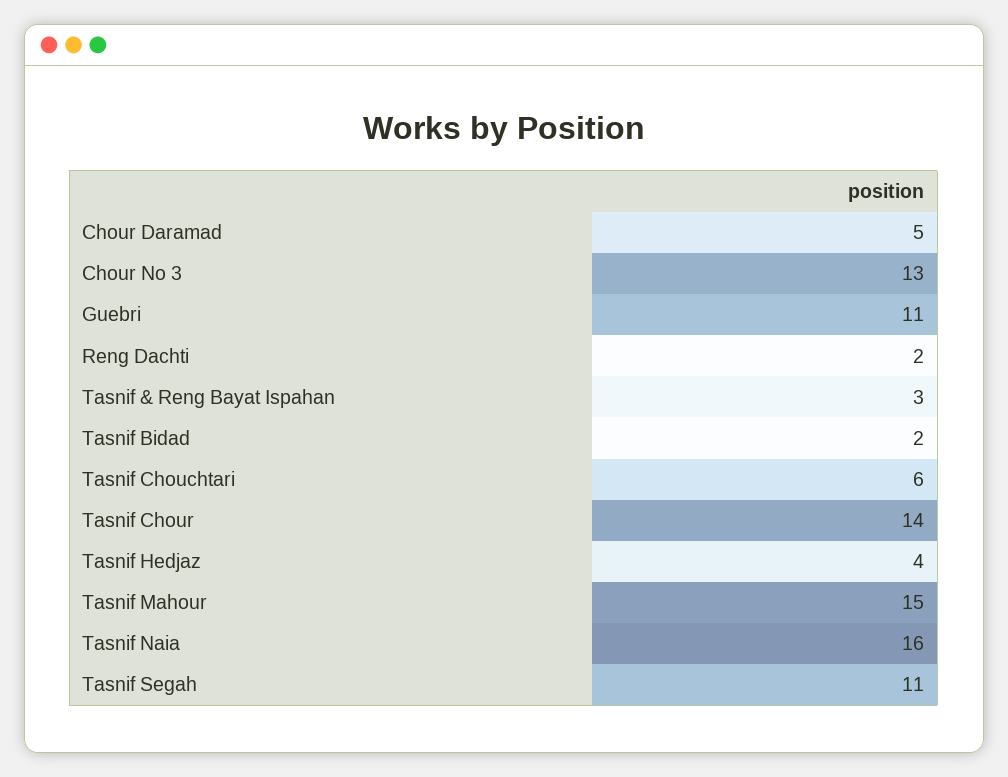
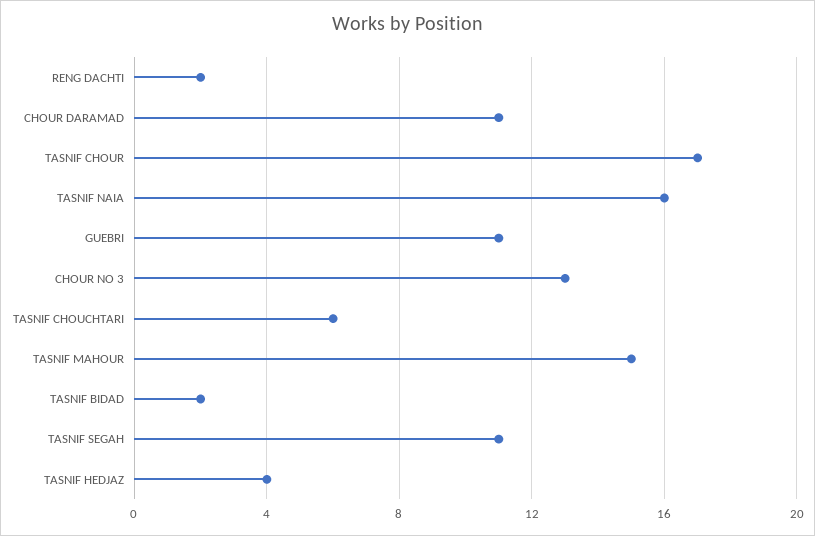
  {
-   "Chour Daramad": 5,
+   "Chour Daramad": 11,
    "Chour No 3": 13,
    "Guebri": 11,
    "Reng Dachti": 2,
-   "Tasnif & Reng Bayat Ispahan": 3,
    "Tasnif Bidad": 2,
    "Tasnif Chouchtari": 6,
-   "Tasnif Chour": 14,
+   "Tasnif Chour": 17,
    "Tasnif Hedjaz": 4,
    "Tasnif Mahour": 15,
    "Tasnif Naia": 16,
    "Tasnif Segah": 11
  }

